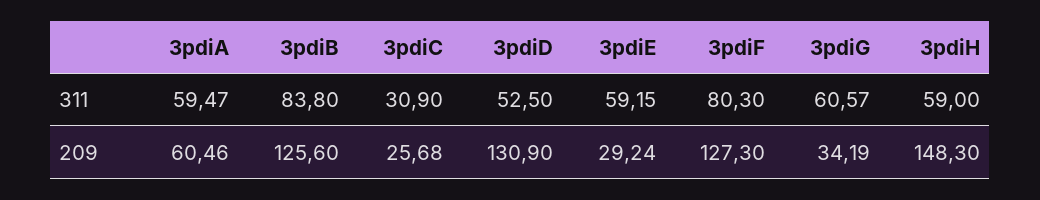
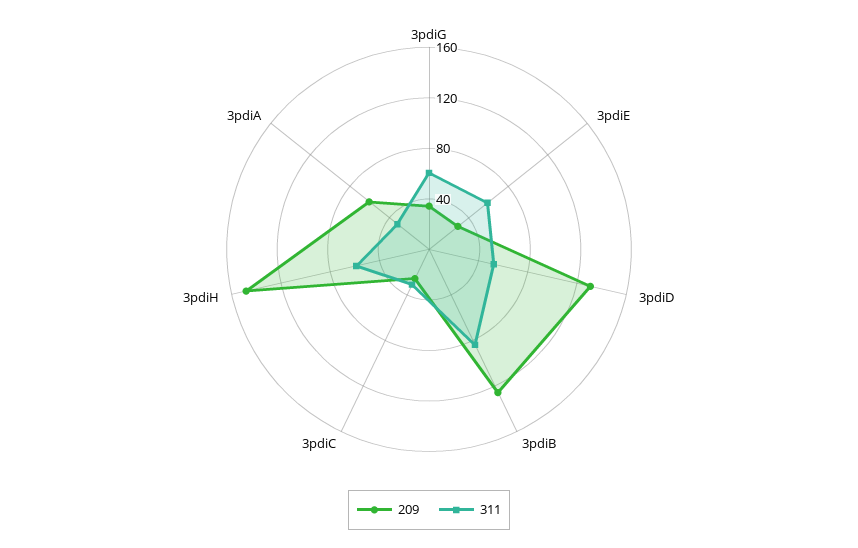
  {
    "311": {
-     "3pdiA": 59.47,
+     "3pdiA": 30,
      "3pdiB": 83.8,
      "3pdiC": 30.9,
      "3pdiD": 52.5,
      "3pdiE": 59.15,
-     "3pdiF": 80.3,
      "3pdiG": 60.57,
      "3pdiH": 59
    },
    "209": {
      "3pdiA": 60.46,
      "3pdiB": 125.6,
      "3pdiC": 25.68,
      "3pdiD": 130.9,
      "3pdiE": 29.24,
-     "3pdiF": 127.3,
      "3pdiG": 34.19,
      "3pdiH": 148.3
    }
  }

